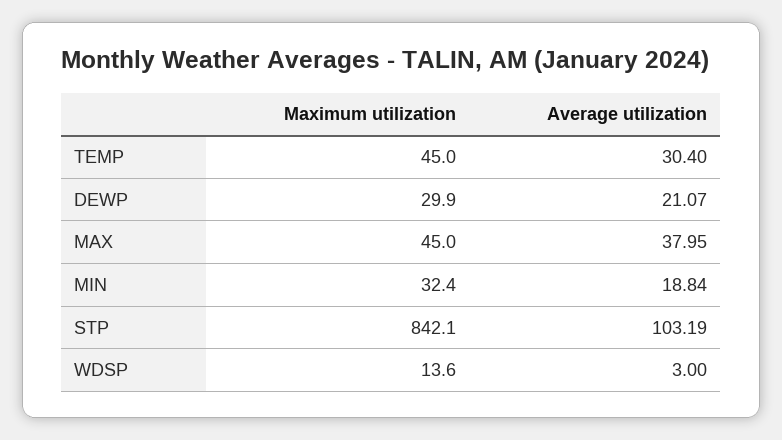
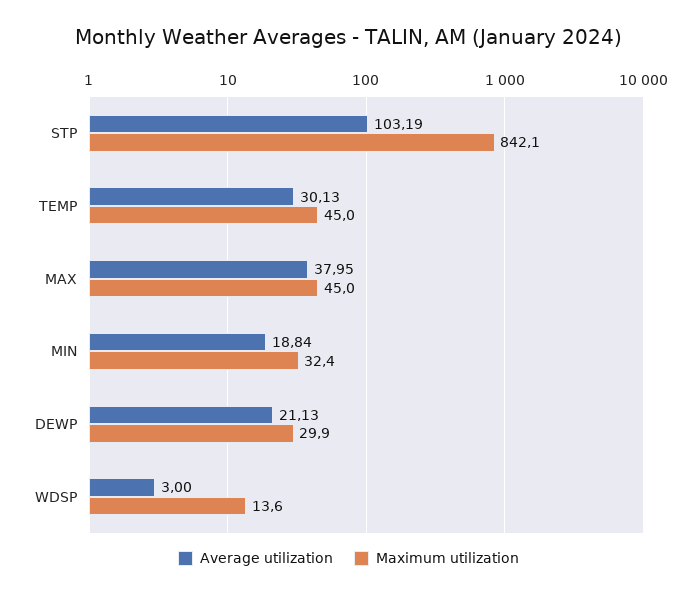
  {
    "Maximum utilization": {
      "TEMP": 45,
      "DEWP": 29.9,
      "MAX": 45,
      "MIN": 32.4,
      "STP": 842.1,
      "WDSP": 13.6
    },
    "Average utilization": {
-     "TEMP": 30.4,
+     "TEMP": 30.13,
-     "DEWP": 21.07,
+     "DEWP": 21.13,
      "MAX": 37.95,
      "MIN": 18.84,
      "STP": 103.19,
      "WDSP": 3
    }
  }

